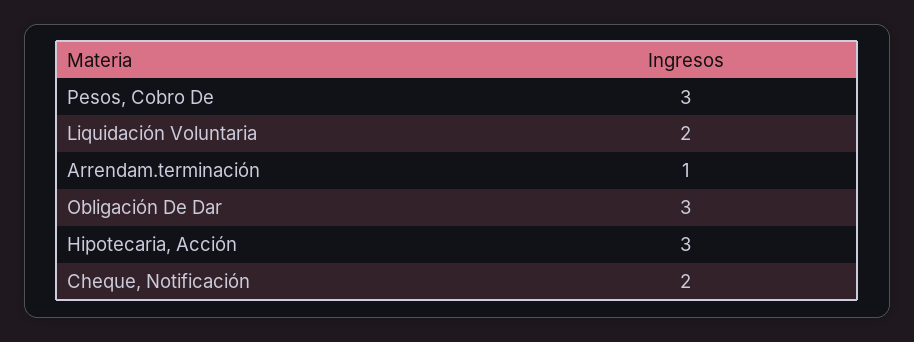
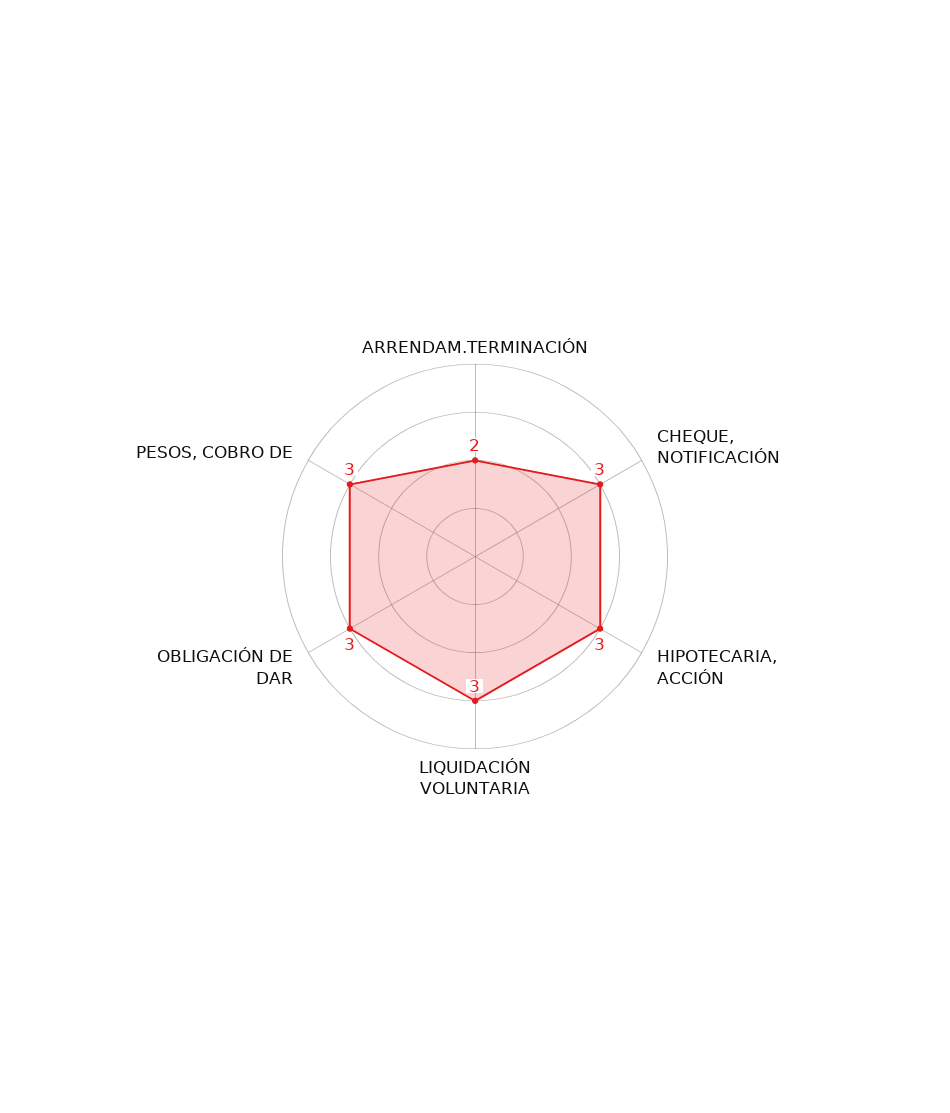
  {
    "Pesos, Cobro De": 3,
-   "Liquidación Voluntaria": 2,
+   "Liquidación Voluntaria": 3,
-   "Arrendam.terminación": 1,
+   "Arrendam.terminación": 2,
    "Obligación De Dar": 3,
    "Hipotecaria, Acción": 3,
-   "Cheque, Notificación": 2
+   "Cheque, Notificación": 3
  }

